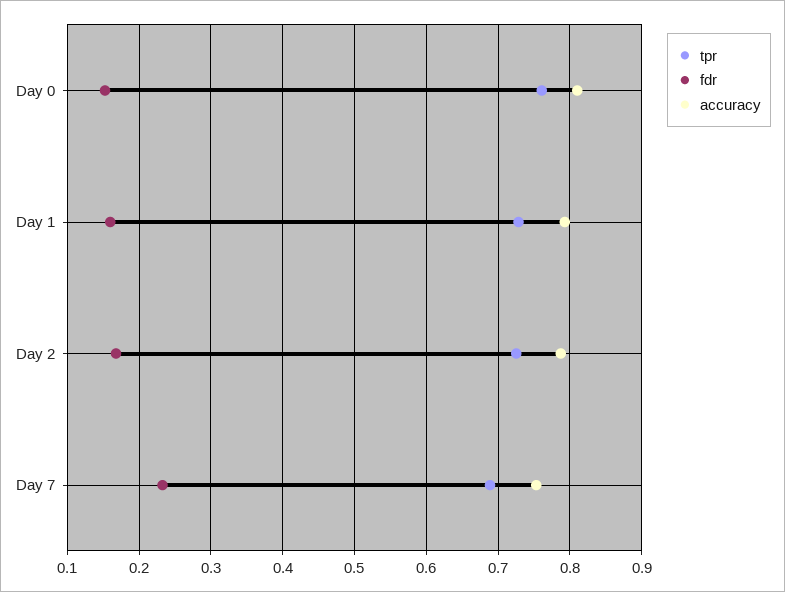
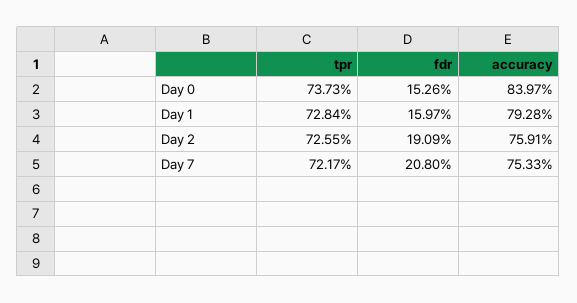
  {
    "tpr": {
-     "Day 0": 0.76,
+     "Day 0": 0.7373,
      "Day 1": 0.7284,
      "Day 2": 0.7255,
-     "Day 7": 0.69
+     "Day 7": 0.7217
    },
    "fdr": {
      "Day 0": 0.1526,
      "Day 1": 0.1597,
-     "Day 2": 0.17,
+     "Day 2": 0.1909,
-     "Day 7": 0.23
+     "Day 7": 0.208
    },
    "accuracy": {
-     "Day 0": 0.81,
+     "Day 0": 0.8397,
      "Day 1": 0.7928,
-     "Day 2": 0.79,
+     "Day 2": 0.7591,
      "Day 7": 0.7533
    }
  }

